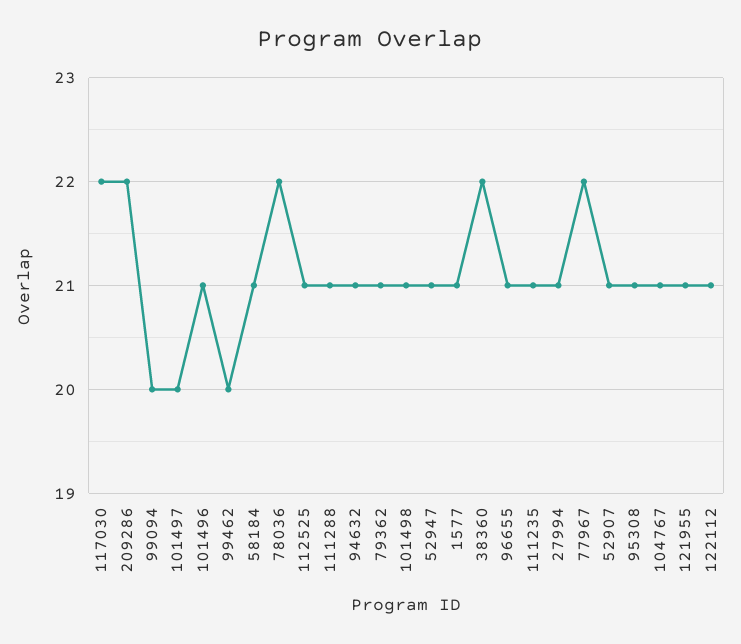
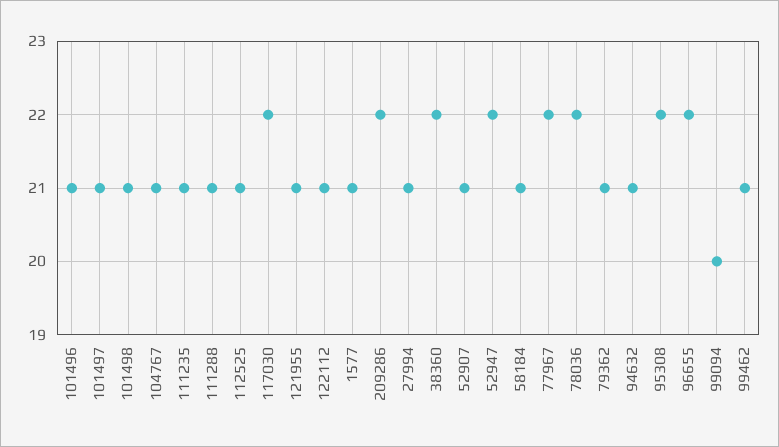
  {
    "117030": 22,
    "209286": 22,
    "99094": 20,
-   "101497": 20,
+   "101497": 21,
    "101496": 21,
-   "99462": 20,
+   "99462": 21,
    "58184": 21,
    "78036": 22,
    "112525": 21,
    "111288": 21,
    "94632": 21,
    "79362": 21,
    "101498": 21,
-   "52947": 21,
+   "52947": 22,
    "1577": 21,
    "38360": 22,
-   "96655": 21,
+   "96655": 22,
    "111235": 21,
    "27994": 21,
    "77967": 22,
    "52907": 21,
-   "95308": 21,
+   "95308": 22,
    "104767": 21,
    "121955": 21,
    "122112": 21
  }

